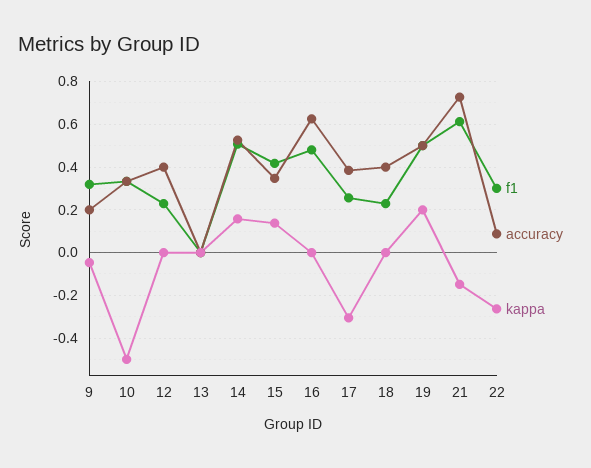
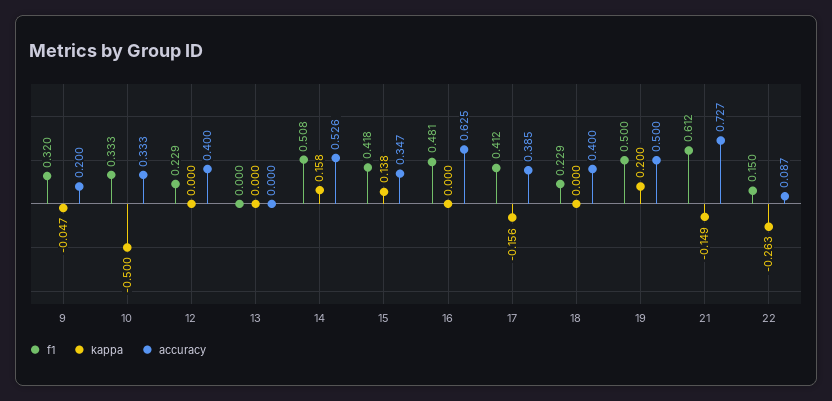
  {
    "f1": {
      "9": 0.32,
      "10": 0.333,
      "12": 0.229,
      "13": 0,
      "14": 0.508,
      "15": 0.418,
      "16": 0.481,
-     "17": 0.25,
+     "17": 0.412,
      "18": 0.229,
      "19": 0.5,
      "21": 0.612,
-     "22": 0.3
+     "22": 0.15
    },
    "accuracy": {
      "9": 0.2,
      "10": 0.333,
      "12": 0.4,
      "13": 0,
      "14": 0.526,
      "15": 0.347,
      "16": 0.625,
      "17": 0.385,
      "18": 0.4,
      "19": 0.5,
      "21": 0.727,
      "22": 0.087
    },
    "kappa": {
      "9": -0.047,
      "10": -0.5,
      "12": 0,
      "13": 0,
      "14": 0.158,
      "15": 0.138,
      "16": 0,
-     "17": -0.3,
+     "17": -0.156,
      "18": 0,
      "19": 0.2,
      "21": -0.149,
      "22": -0.263
    }
  }

